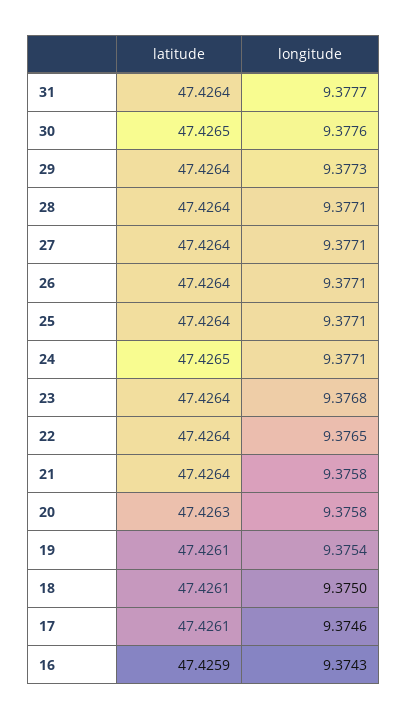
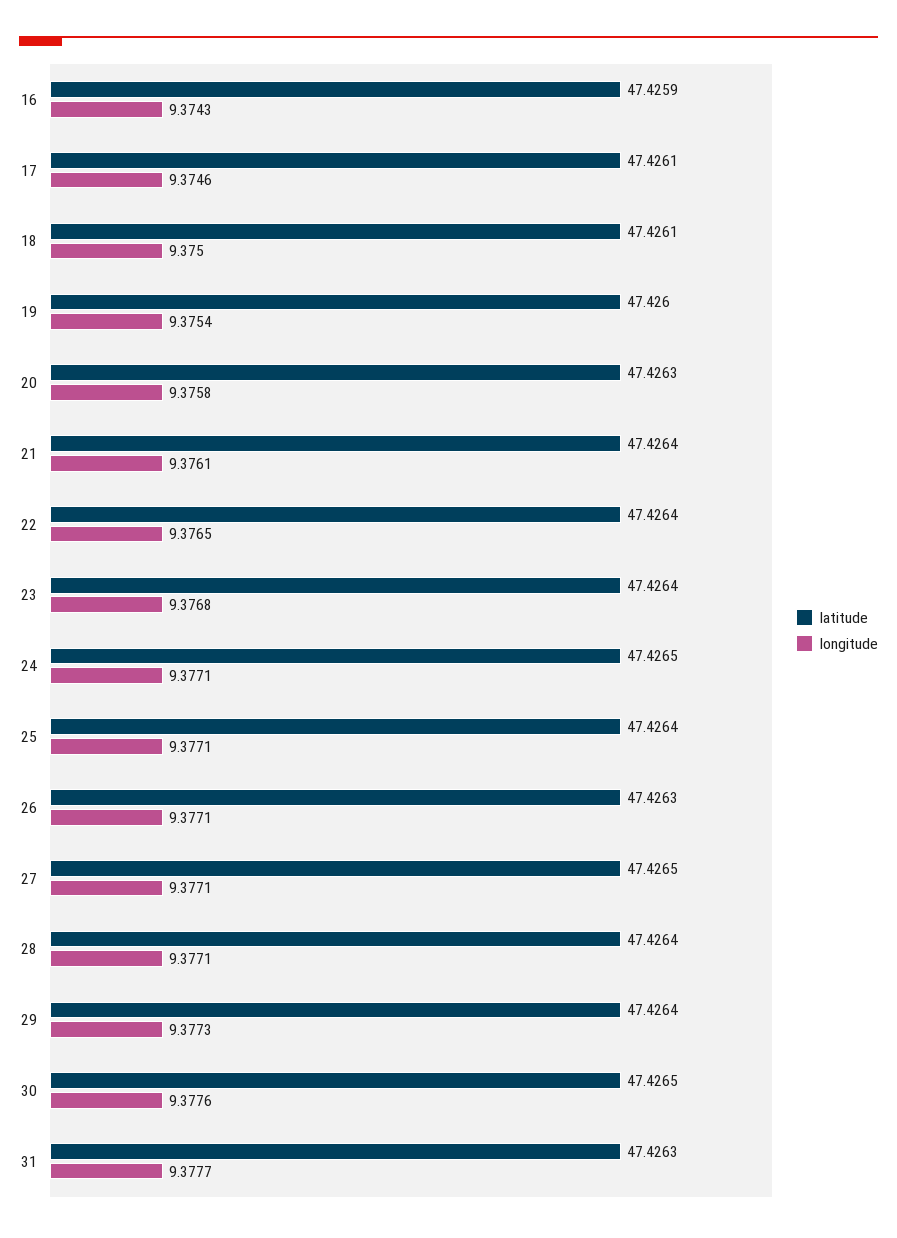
  {
    "latitude": {
-     "31": 47.4264,
+     "31": 47.4263,
      "30": 47.4265,
      "29": 47.4264,
      "28": 47.4264,
-     "27": 47.4264,
+     "27": 47.4265,
-     "26": 47.4264,
+     "26": 47.4263,
      "25": 47.4264,
      "24": 47.4265,
      "23": 47.4264,
      "22": 47.4264,
      "21": 47.4264,
      "20": 47.4263,
-     "19": 47.4261,
+     "19": 47.426,
      "18": 47.4261,
      "17": 47.4261,
      "16": 47.4259
    },
    "longitude": {
      "31": 9.3777,
      "30": 9.3776,
      "29": 9.3773,
      "28": 9.3771,
      "27": 9.3771,
      "26": 9.3771,
      "25": 9.3771,
      "24": 9.3771,
      "23": 9.3768,
      "22": 9.3765,
-     "21": 9.3758,
+     "21": 9.3761,
      "20": 9.3758,
      "19": 9.3754,
      "18": 9.375,
      "17": 9.3746,
      "16": 9.3743
    }
  }

